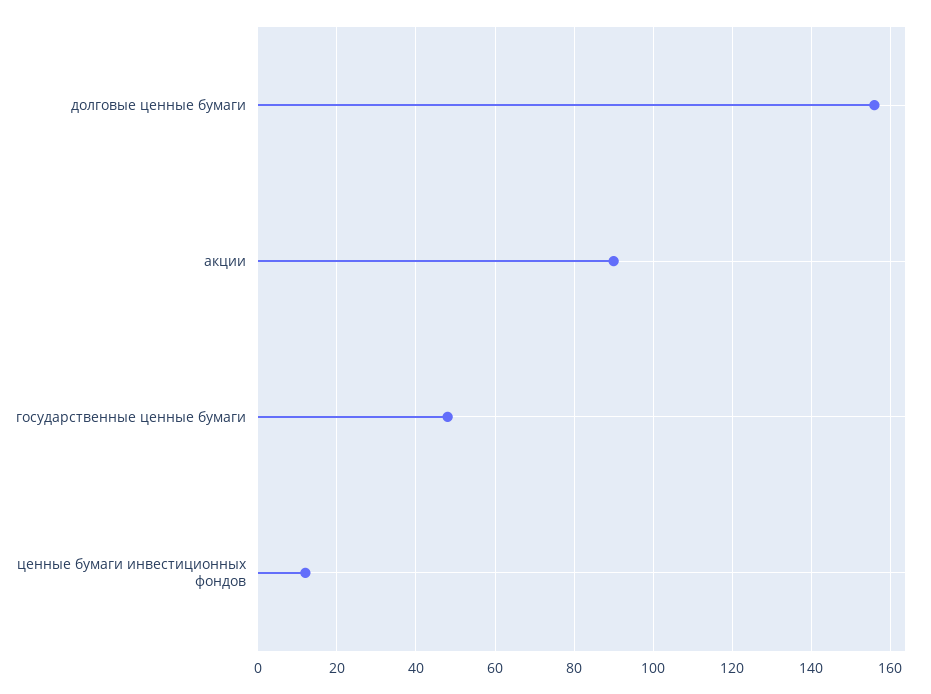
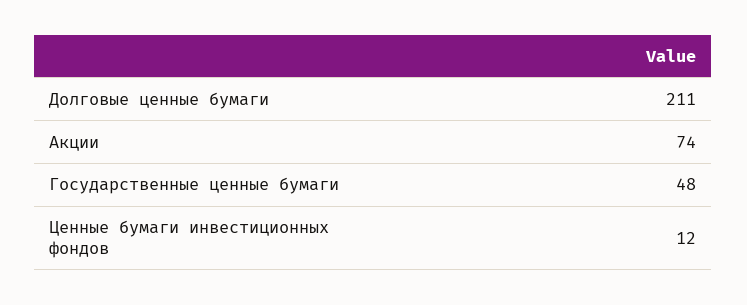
  {
-   "долговые ценные бумаги": 155,
+   "долговые ценные бумаги": 211,
-   "акции": 90,
+   "акции": 74,
    "государственные ценные бумаги": 48,
    "ценные бумаги инвестиционных фондов": 12
  }

